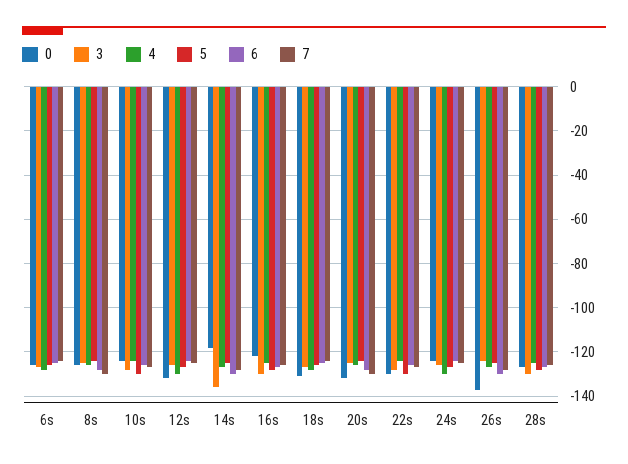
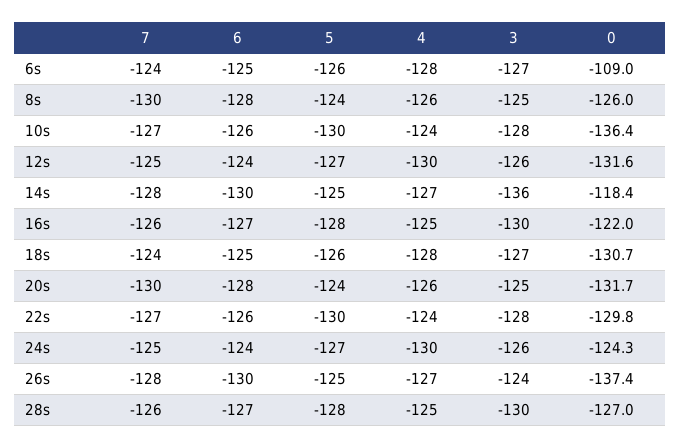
  {
    "0": {
-     "6s": -125,
+     "6s": -109,
      "8s": -126,
-     "10s": -125,
+     "10s": -136.4,
      "12s": -131.6,
      "14s": -118.4,
      "16s": -122,
      "18s": -130.7,
      "20s": -131.7,
      "22s": -129.8,
      "24s": -124.3,
      "26s": -137.4,
      "28s": -127
    },
    "3": {
      "6s": -127,
      "8s": -125,
      "10s": -128,
      "12s": -126,
      "14s": -136,
      "16s": -130,
      "18s": -127,
      "20s": -125,
      "22s": -128,
      "24s": -126,
      "26s": -124,
      "28s": -130
    },
    "4": {
      "6s": -128,
      "8s": -126,
      "10s": -124,
      "12s": -130,
      "14s": -127,
      "16s": -125,
      "18s": -128,
      "20s": -126,
      "22s": -124,
      "24s": -130,
      "26s": -127,
      "28s": -125
    },
    "5": {
      "6s": -126,
      "8s": -124,
      "10s": -130,
      "12s": -127,
      "14s": -125,
      "16s": -128,
      "18s": -126,
      "20s": -124,
      "22s": -130,
      "24s": -127,
      "26s": -125,
      "28s": -128
    },
    "6": {
      "6s": -125,
      "8s": -128,
      "10s": -126,
      "12s": -124,
      "14s": -130,
      "16s": -127,
      "18s": -125,
      "20s": -128,
      "22s": -126,
      "24s": -124,
      "26s": -130,
      "28s": -127
    },
    "7": {
      "6s": -124,
      "8s": -130,
      "10s": -127,
      "12s": -125,
      "14s": -128,
      "16s": -126,
      "18s": -124,
      "20s": -130,
      "22s": -127,
      "24s": -125,
      "26s": -128,
      "28s": -126
    }
  }

